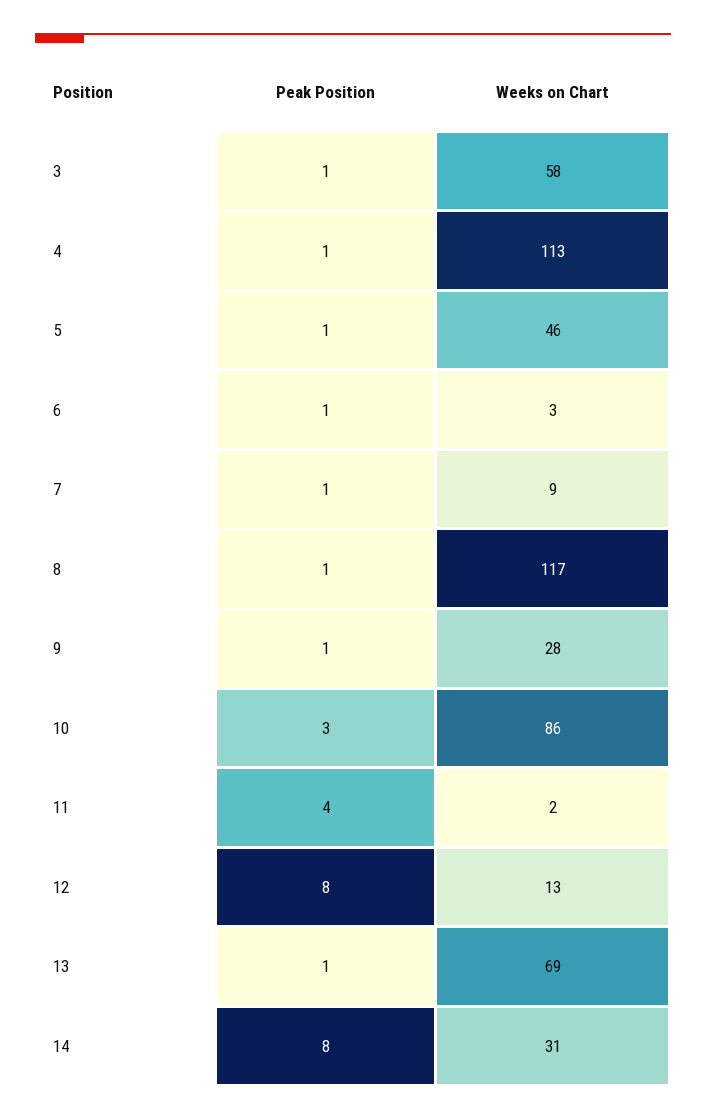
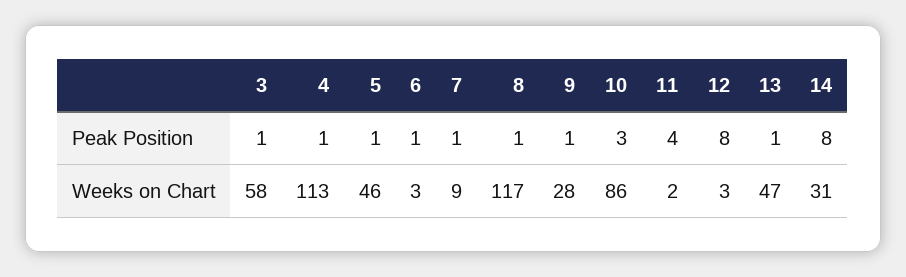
  {
    "Peak Position": {
      "3": 1,
      "4": 1,
      "5": 1,
      "6": 1,
      "7": 1,
      "8": 1,
      "9": 1,
      "10": 3,
      "11": 4,
      "12": 8,
      "13": 1,
      "14": 8
    },
    "Weeks on Chart": {
      "3": 58,
      "4": 113,
      "5": 46,
      "6": 3,
      "7": 9,
      "8": 117,
      "9": 28,
      "10": 86,
      "11": 2,
-     "12": 13,
+     "12": 3,
-     "13": 69,
+     "13": 47,
      "14": 31
    }
  }

